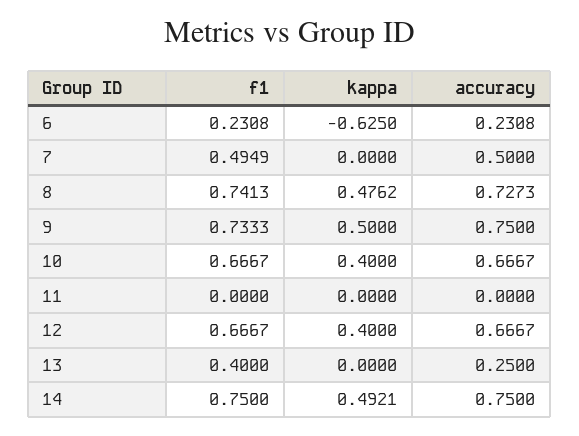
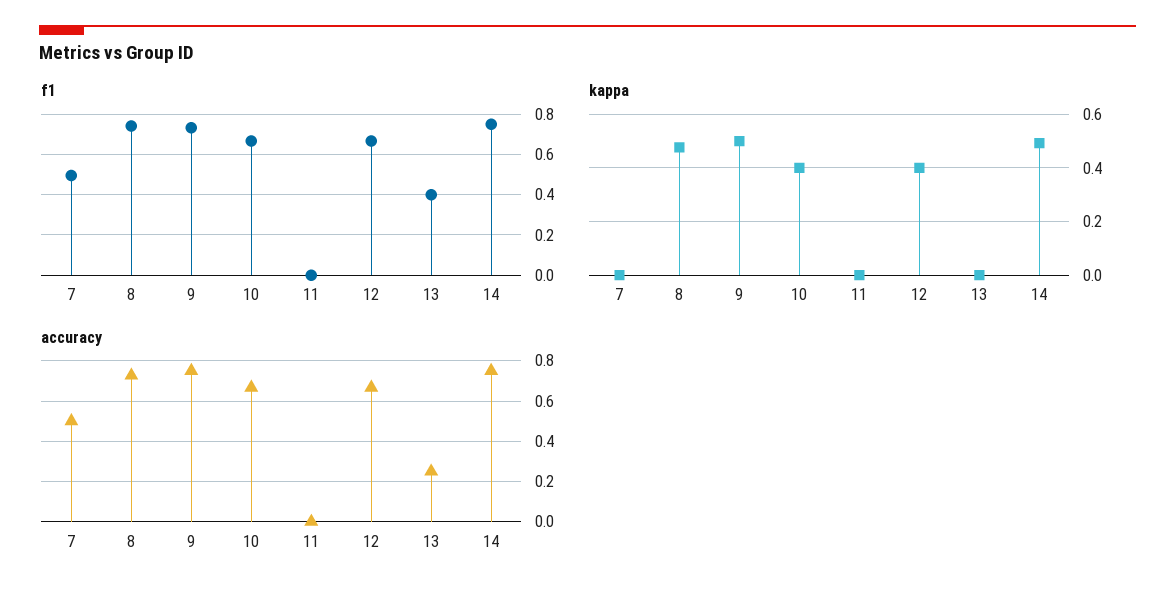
  {
    "f1": {
-     "6": 0.2308,
      "7": 0.4949,
      "8": 0.7413,
      "9": 0.7333,
      "10": 0.6667,
      "11": 0,
      "12": 0.6667,
      "13": 0.4,
      "14": 0.75
    },
    "kappa": {
-     "6": -0.625,
      "7": 0,
      "8": 0.4762,
      "9": 0.5,
      "10": 0.4,
      "11": 0,
      "12": 0.4,
      "13": 0,
      "14": 0.4921
    },
    "accuracy": {
-     "6": 0.2308,
      "7": 0.5,
      "8": 0.7273,
      "9": 0.75,
      "10": 0.6667,
      "11": 0,
      "12": 0.6667,
      "13": 0.25,
      "14": 0.75
    }
  }

